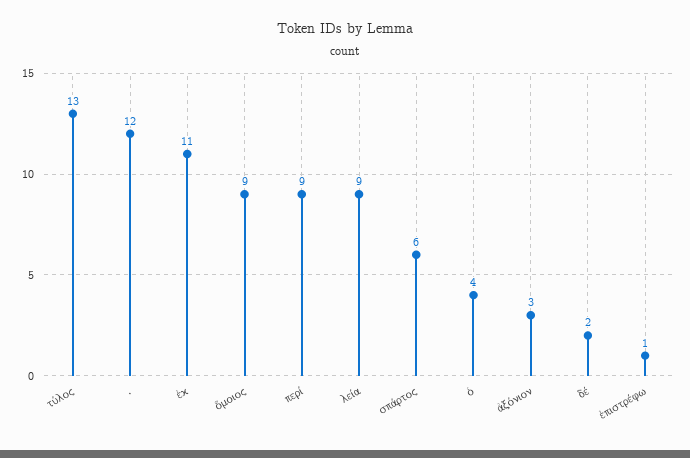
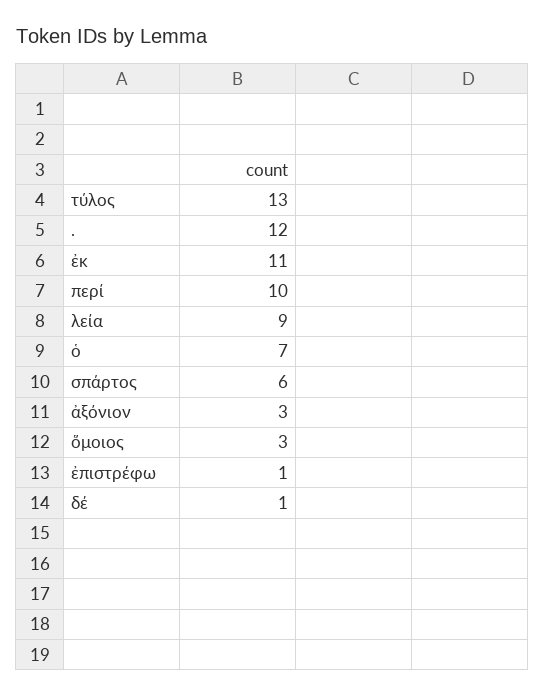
  {
    "τύλος": 13,
    ".": 12,
    "ἐκ": 11,
-   "ὅμοιος": 9,
+   "ὅμοιος": 3,
-   "περί": 9,
+   "περί": 10,
    "λεία": 9,
    "σπάρτος": 6,
-   "ὁ": 4,
+   "ὁ": 7,
    "ἀξόνιον": 3,
-   "δέ": 2,
+   "δέ": 1,
    "ἐπιστρέφω": 1
  }

